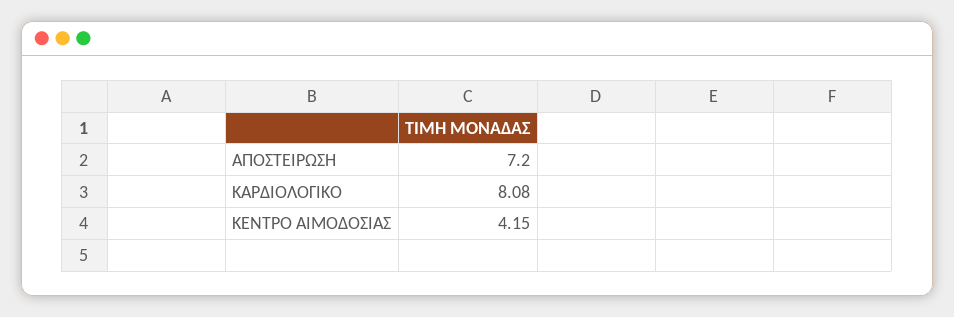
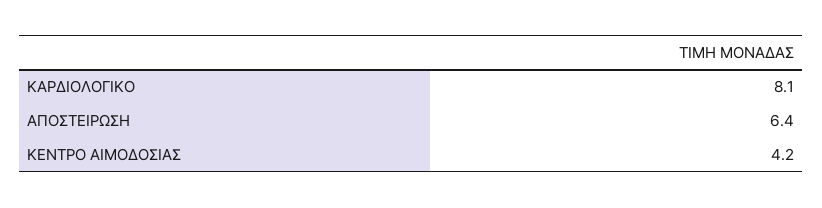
  {
-   "ΑΠΟΣΤΕΙΡΩΣΗ": 7.2,
+   "ΑΠΟΣΤΕΙΡΩΣΗ": 6.4,
    "ΚΑΡΔΙΟΛΟΓΙΚΟ": 8.08,
    "ΚΕΝΤΡΟ ΑΙΜΟΔΟΣΙΑΣ": 4.15
  }

